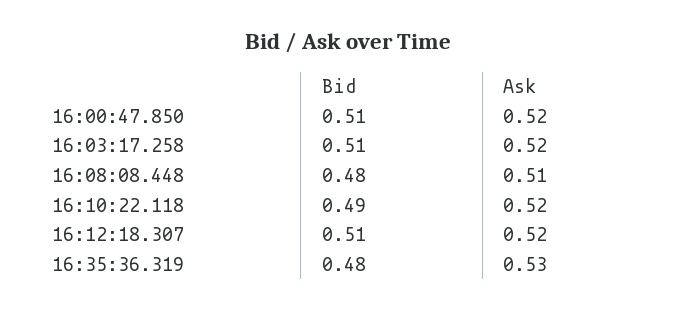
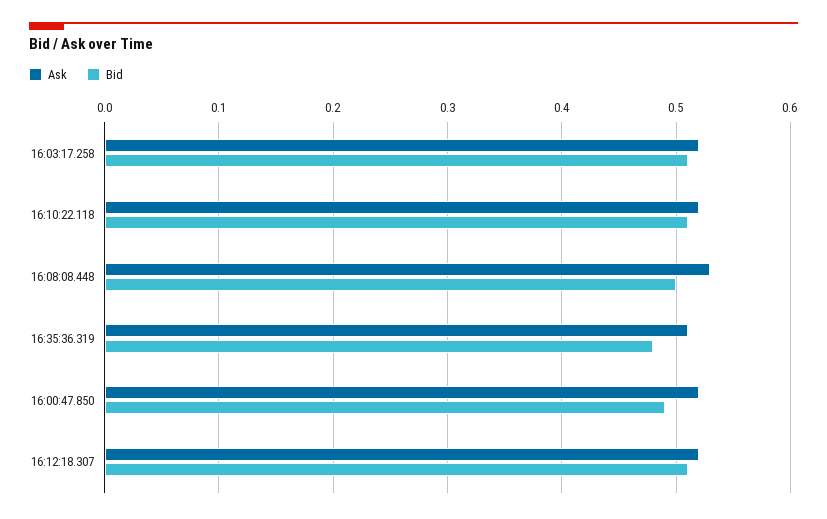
  {
    "Bid": {
-     "16:00:47.850": 0.51,
+     "16:00:47.850": 0.49,
      "16:03:17.258": 0.51,
-     "16:08:08.448": 0.48,
+     "16:08:08.448": 0.5,
-     "16:10:22.118": 0.49,
+     "16:10:22.118": 0.51,
      "16:12:18.307": 0.51,
      "16:35:36.319": 0.48
    },
    "Ask": {
      "16:00:47.850": 0.52,
      "16:03:17.258": 0.52,
-     "16:08:08.448": 0.51,
+     "16:08:08.448": 0.53,
      "16:10:22.118": 0.52,
      "16:12:18.307": 0.52,
-     "16:35:36.319": 0.53
+     "16:35:36.319": 0.51
    }
  }

